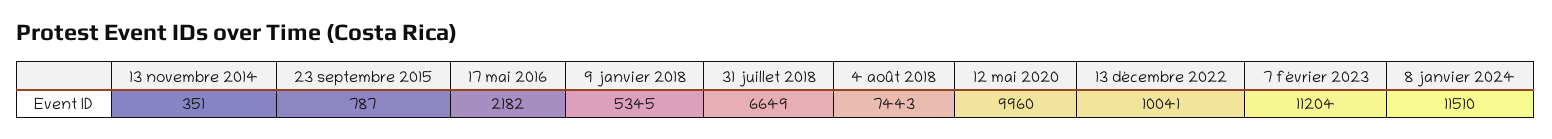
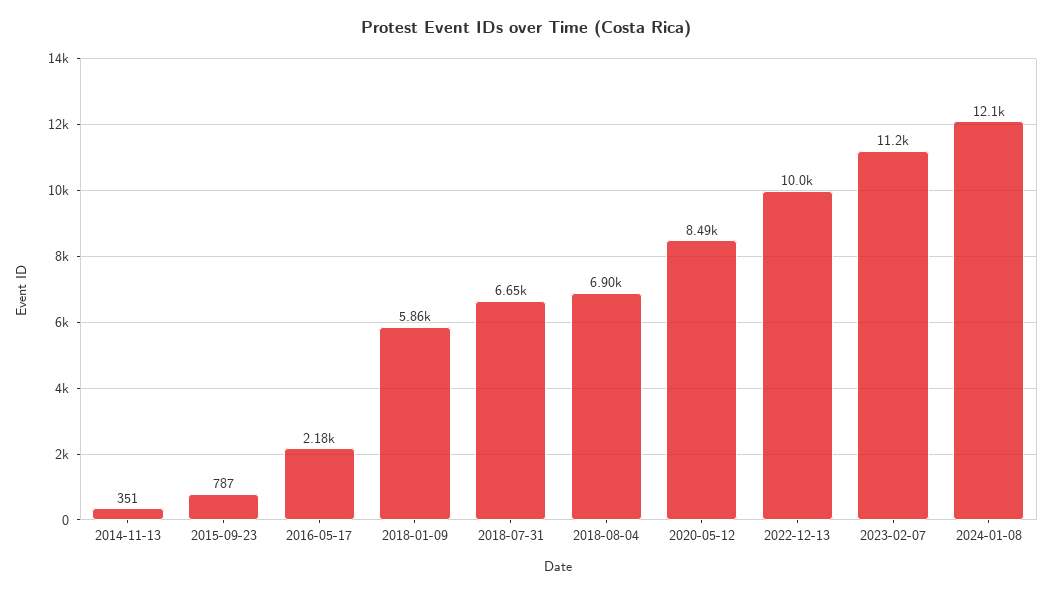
  {
    "13 novembre 2014": 351,
    "23 septembre 2015": 787,
    "17 mai 2016": 2182,
-   "9 janvier 2018": 5345,
+   "9 janvier 2018": 5860,
    "31 juillet 2018": 6649,
-   "4 août 2018": 7443,
+   "4 août 2018": 6900,
-   "12 mai 2020": 9960,
+   "12 mai 2020": 8490,
    "13 décembre 2022": 10041,
    "7 février 2023": 11204,
-   "8 janvier 2024": 11510
+   "8 janvier 2024": 12100
  }

